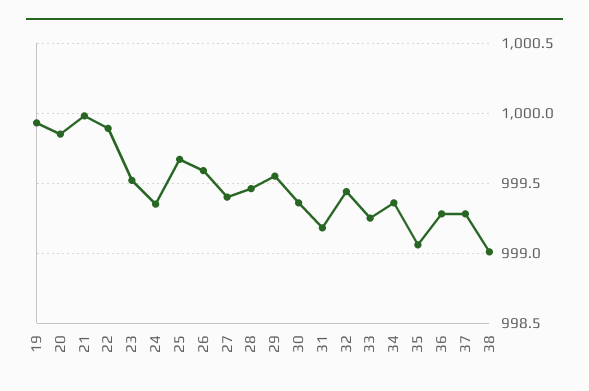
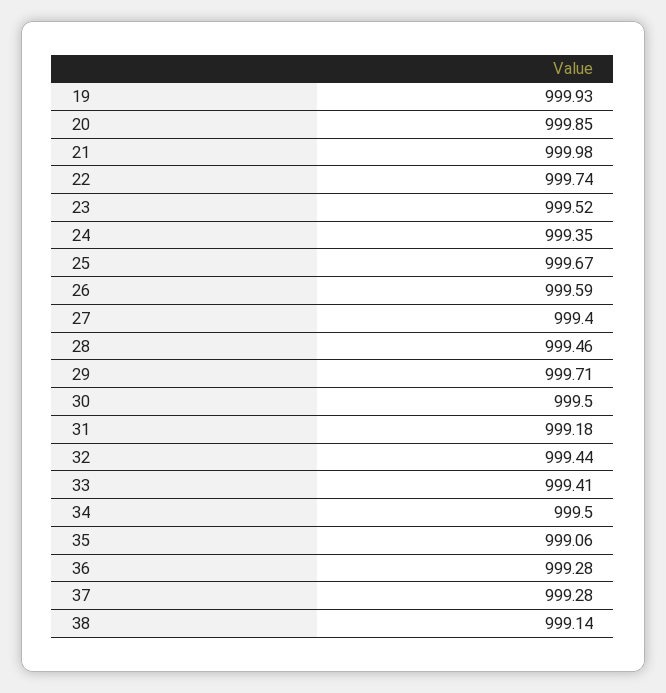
  {
    "19": 999.93,
    "20": 999.85,
    "21": 999.98,
-   "22": 999.9,
+   "22": 999.74,
    "23": 999.52,
    "24": 999.35,
    "25": 999.67,
    "26": 999.59,
    "27": 999.4,
    "28": 999.46,
-   "29": 999.55,
+   "29": 999.71,
-   "30": 999.35,
+   "30": 999.5,
    "31": 999.18,
    "32": 999.44,
-   "33": 999.25,
+   "33": 999.41,
-   "34": 999.35,
+   "34": 999.5,
    "35": 999.06,
    "36": 999.28,
    "37": 999.28,
-   "38": 999
+   "38": 999.14
  }

